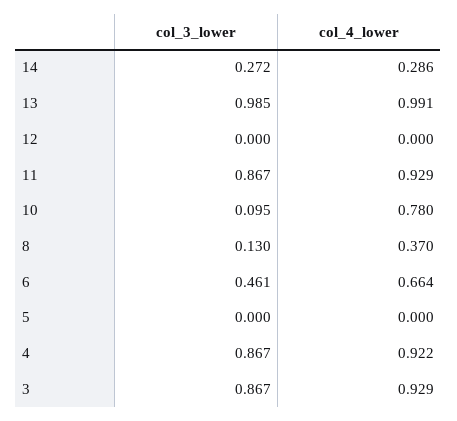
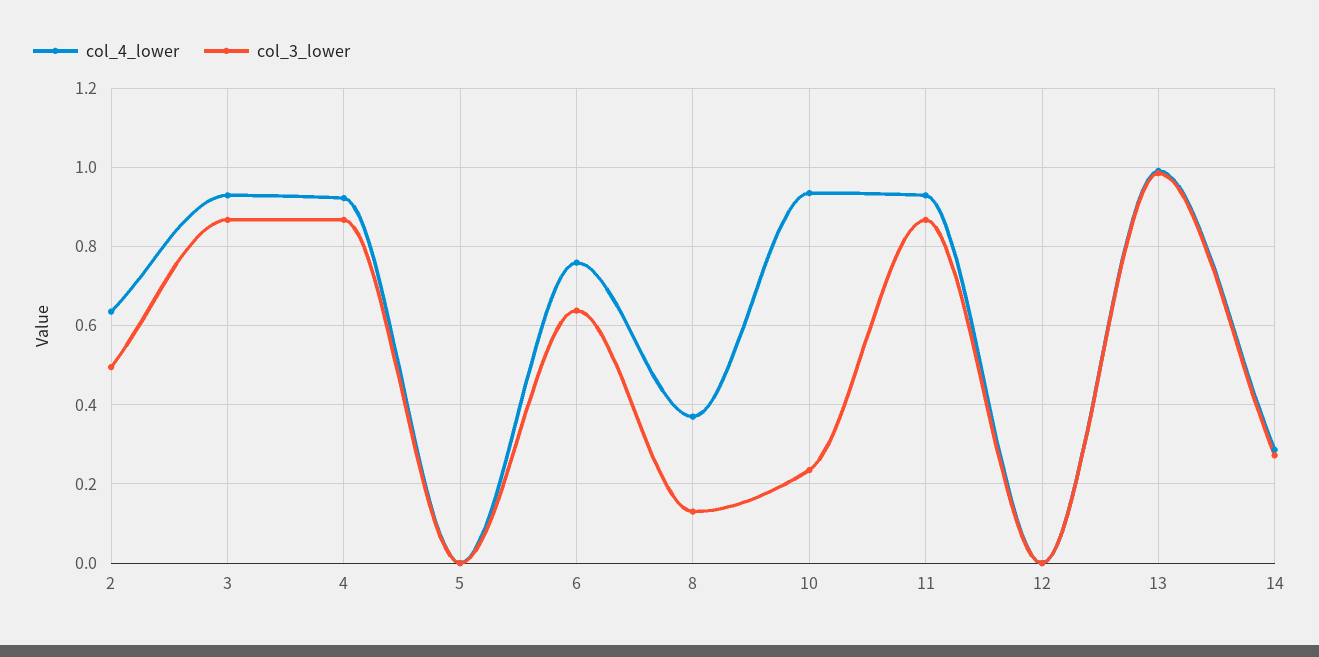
  {
    "col_3_lower": {
      "14": 0.272,
      "13": 0.985,
      "12": 0,
      "11": 0.867,
-     "10": 0.095,
+     "10": 0.24,
      "8": 0.13,
-     "6": 0.461,
+     "6": 0.64,
      "5": 0,
      "4": 0.867,
-     "3": 0.867
+     "3": 0.867,
+     "2": 0.5
    },
    "col_4_lower": {
      "14": 0.286,
      "13": 0.991,
      "12": 0,
      "11": 0.929,
-     "10": 0.78,
+     "10": 0.94,
      "8": 0.37,
-     "6": 0.664,
+     "6": 0.76,
      "5": 0,
      "4": 0.922,
-     "3": 0.929
+     "3": 0.929,
+     "2": 0.64
    }
  }

